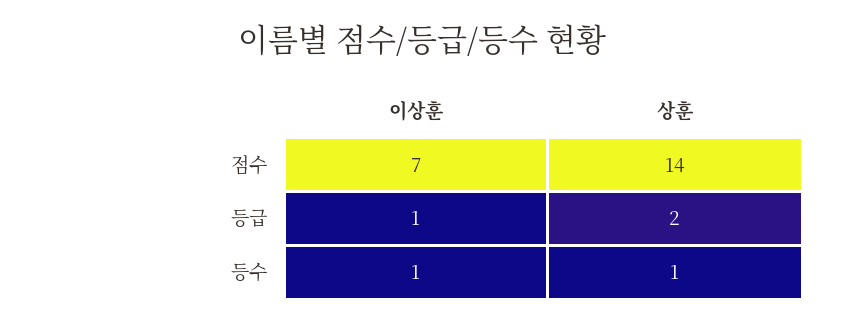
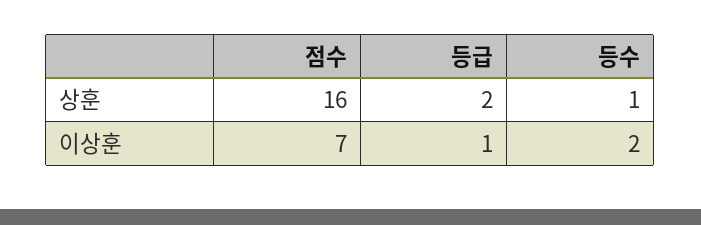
  {
    "이상훈": {
      "점수": 7,
      "등급": 1,
-     "등수": 1
+     "등수": 2
    },
    "상훈": {
-     "점수": 14,
+     "점수": 16,
      "등급": 2,
      "등수": 1
    }
  }

